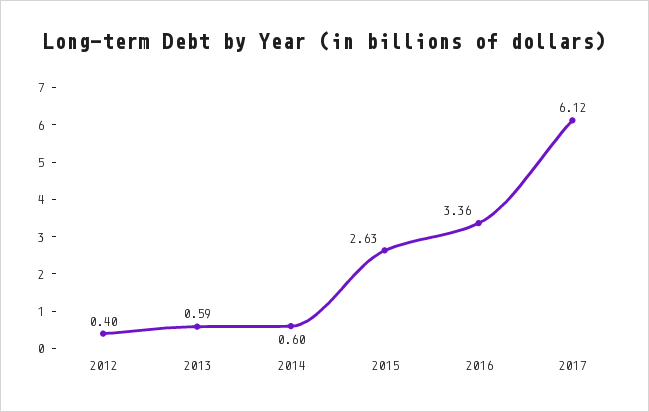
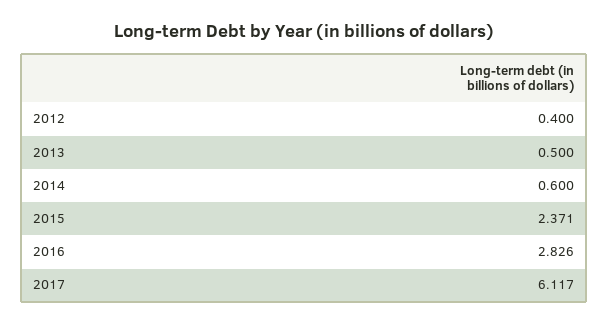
  {
    "2012": 0.4,
-   "2013": 0.59,
+   "2013": 0.5,
    "2014": 0.6,
-   "2015": 2.63,
+   "2015": 2.371,
-   "2016": 3.36,
+   "2016": 2.826,
    "2017": 6.117
  }

